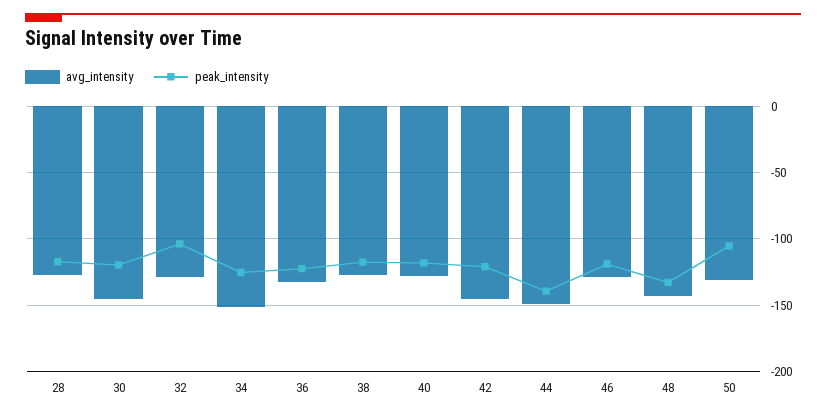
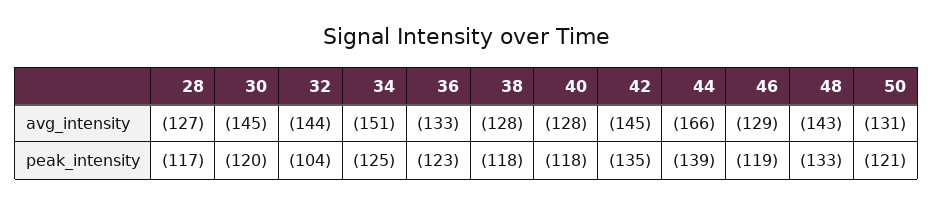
  {
    "avg_intensity": {
      "28": -127,
      "30": -145,
-     "32": -130,
+     "32": -144,
      "34": -151,
      "36": -133,
      "38": -128,
      "40": -128,
      "42": -145,
-     "44": -150,
+     "44": -166,
      "46": -129,
      "48": -143,
      "50": -131
    },
    "peak_intensity": {
      "28": -117,
      "30": -120,
      "32": -104,
      "34": -125,
      "36": -123,
      "38": -118,
      "40": -118,
-     "42": -120,
+     "42": -135,
      "44": -139,
      "46": -119,
      "48": -133,
-     "50": -105
+     "50": -121
    }
  }

